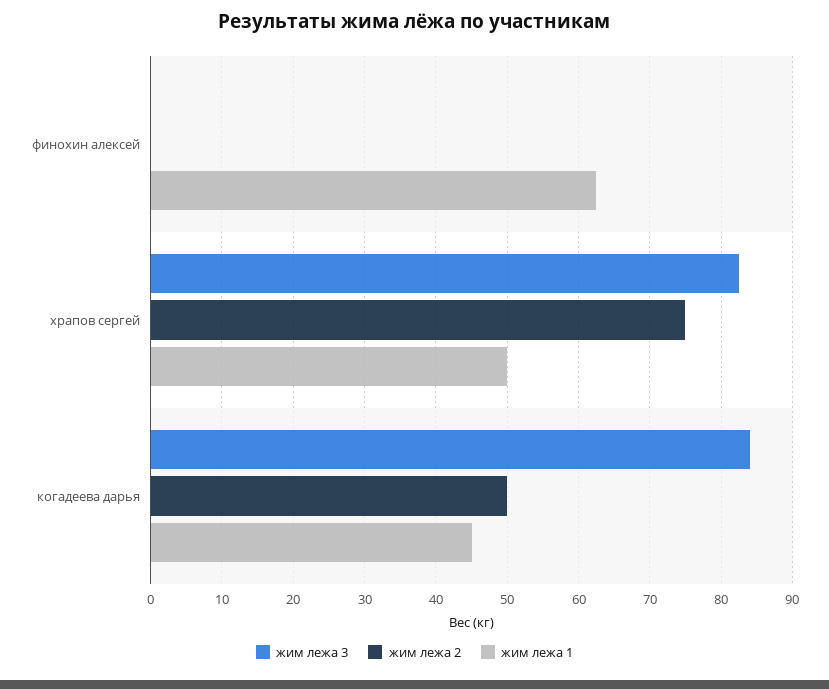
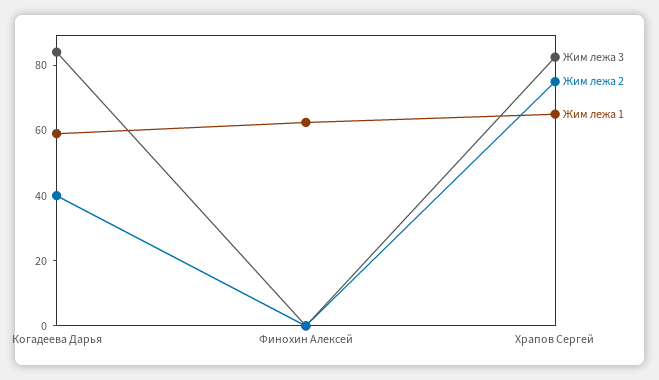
  {
    "жим лежа 3": {
      "финохин алексей": 0,
      "храпов сергей": 83,
      "когадеева дарья": 84
    },
    "жим лежа 2": {
      "финохин алексей": 0,
      "храпов сергей": 75,
-     "когадеева дарья": 50
+     "когадеева дарья": 40
    },
    "жим лежа 1": {
      "финохин алексей": 63,
-     "храпов сергей": 50,
+     "храпов сергей": 65,
-     "когадеева дарья": 45
+     "когадеева дарья": 60
    }
  }

